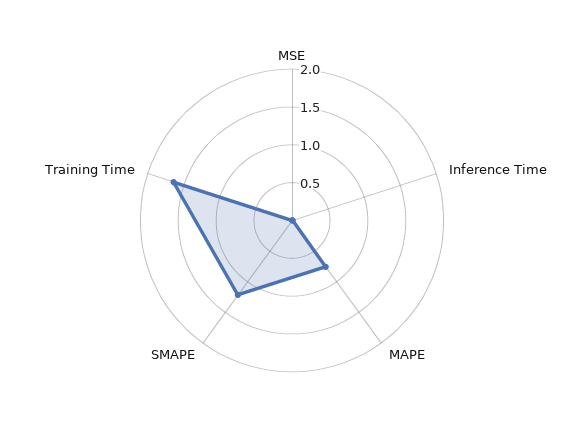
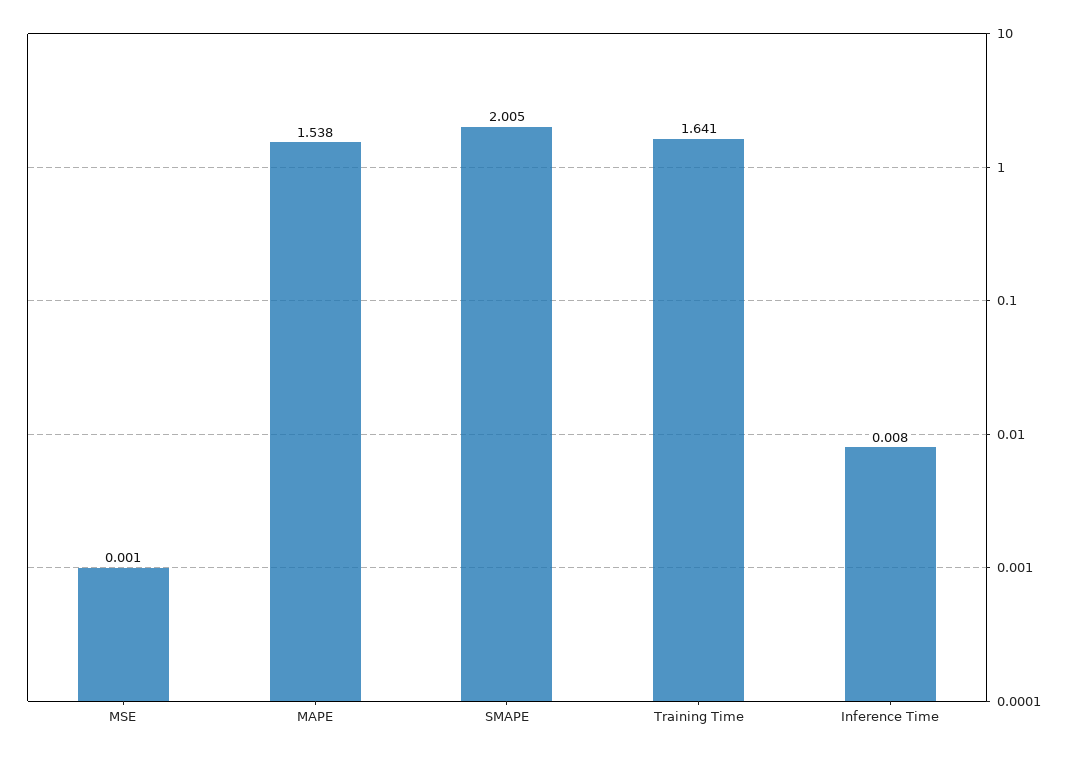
  {
    "MSE": 0.001,
    "Inference Time": 0.008,
-   "MAPE": 0.75,
+   "MAPE": 1.538,
-   "SMAPE": 1.25,
+   "SMAPE": 2.005,
    "Training Time": 1.641
  }

